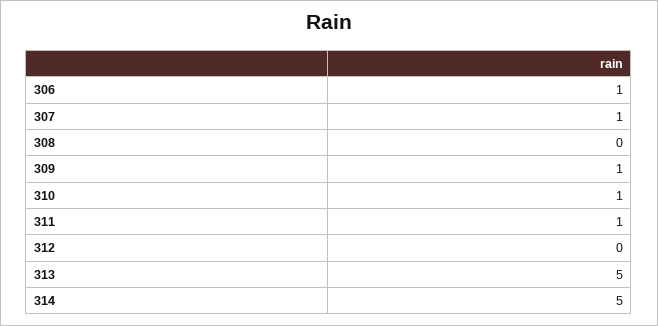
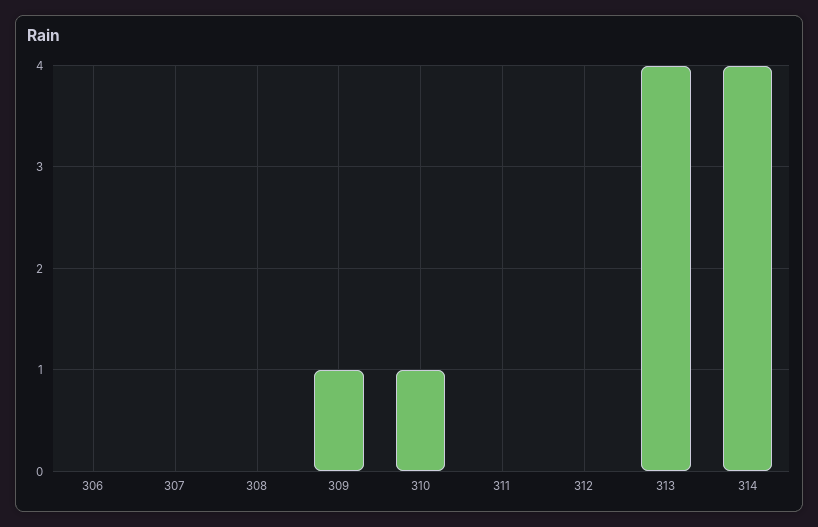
  {
-   "306": 1,
+   "306": 0,
-   "307": 1,
+   "307": 0,
    "308": 0,
    "309": 1,
    "310": 1,
-   "311": 1,
+   "311": 0,
    "312": 0,
-   "313": 5,
+   "313": 4,
-   "314": 5
+   "314": 4
  }

